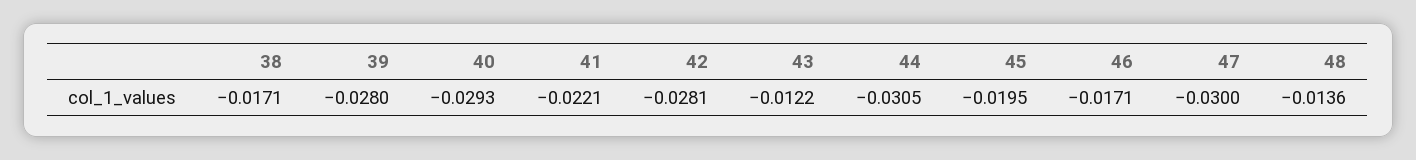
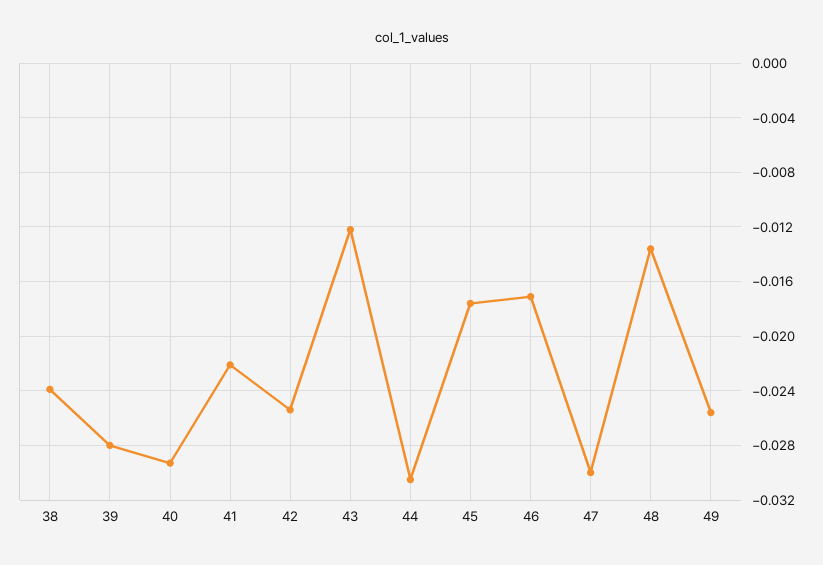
  {
-   "38": -0.0171,
+   "38": -0.024,
    "39": -0.028,
    "40": -0.0293,
    "41": -0.0221,
-   "42": -0.0281,
+   "42": -0.0255,
    "43": -0.0122,
    "44": -0.0305,
-   "45": -0.0195,
+   "45": -0.0175,
    "46": -0.0171,
    "47": -0.03,
-   "48": -0.0136
+   "48": -0.0136,
+   "49": -0.0255
  }

